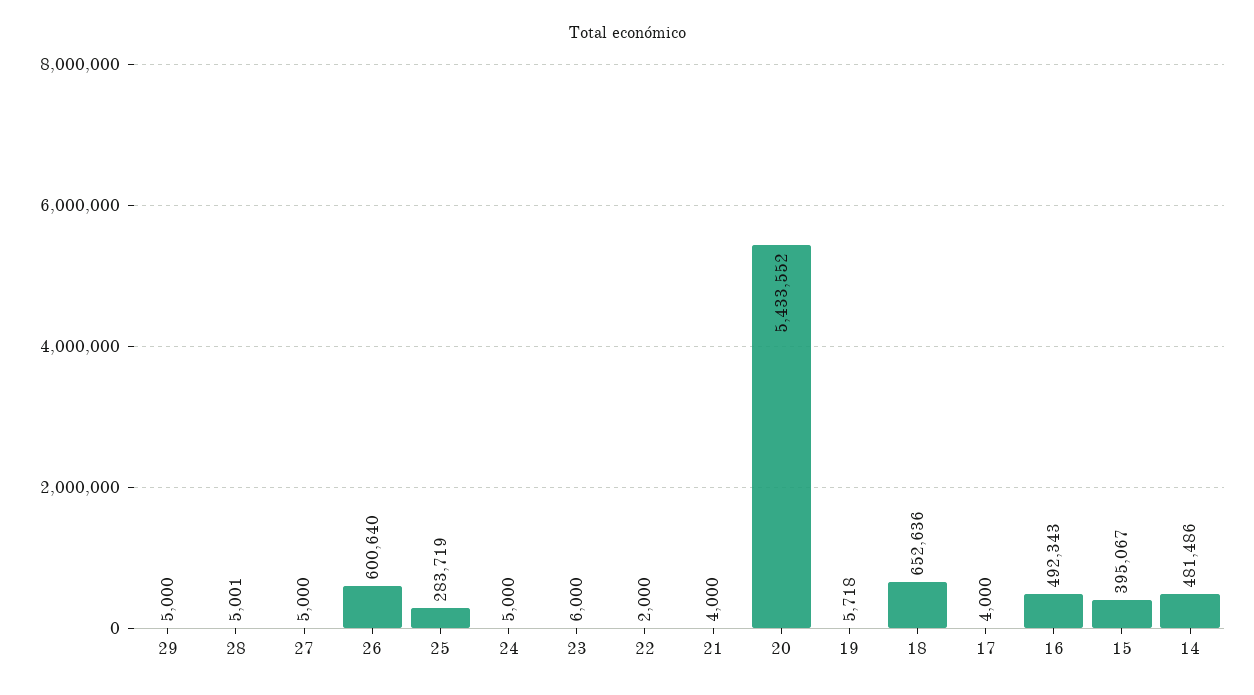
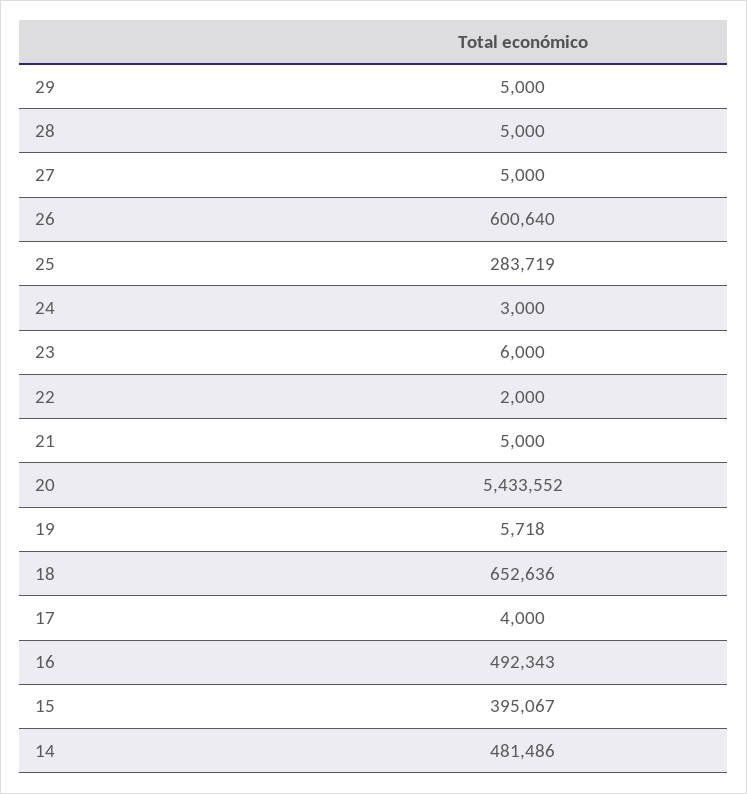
  {
    "29": 5000,
-   "28": 5001,
+   "28": 5000,
    "27": 5000,
    "26": 600640,
    "25": 283719,
-   "24": 5000,
+   "24": 3000,
    "23": 6000,
    "22": 2000,
-   "21": 4000,
+   "21": 5000,
    "20": 5433552,
    "19": 5718,
    "18": 652636,
    "17": 4000,
    "16": 492343,
    "15": 395067,
    "14": 481486
  }

